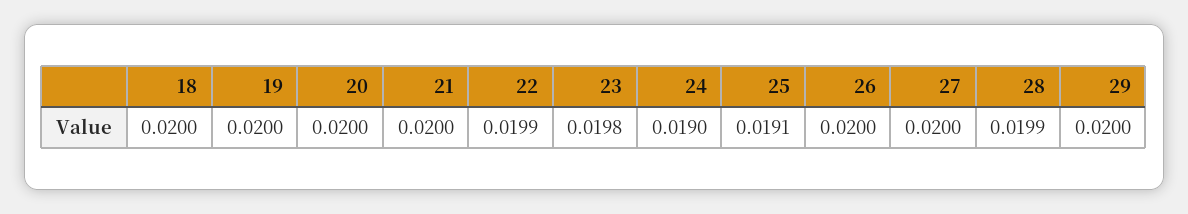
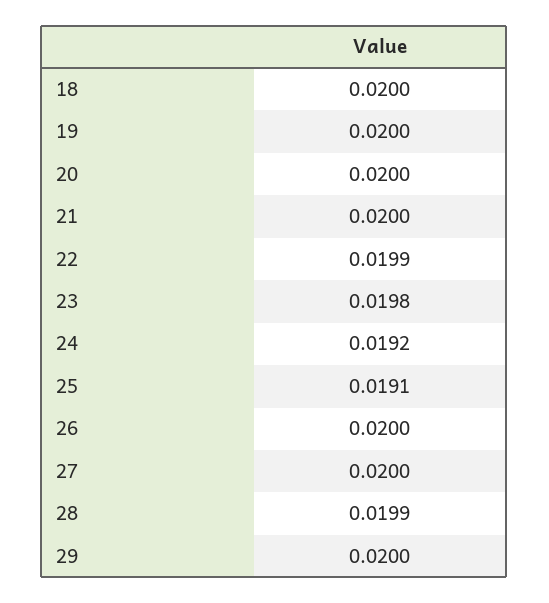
  {
    "18": 0.02,
    "19": 0.02,
    "20": 0.02,
    "21": 0.02,
    "22": 0.0199,
    "23": 0.0198,
-   "24": 0.019,
+   "24": 0.0192,
    "25": 0.0191,
    "26": 0.02,
    "27": 0.02,
    "28": 0.0199,
    "29": 0.02
  }

